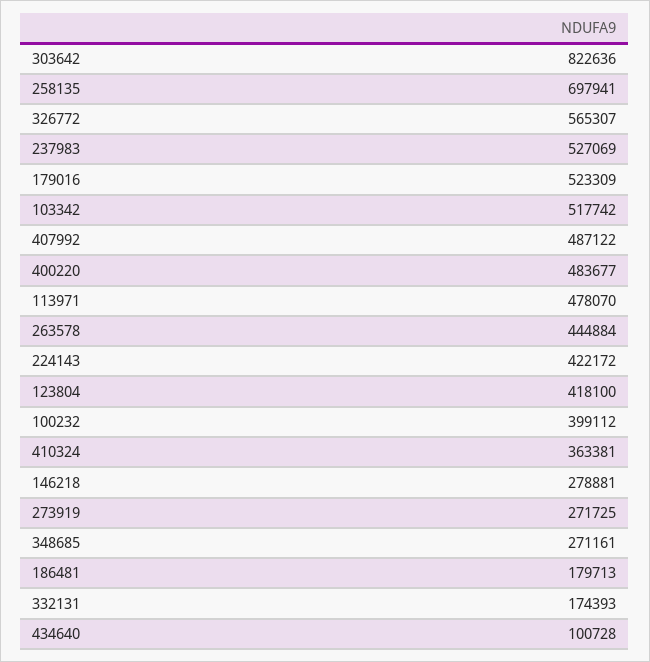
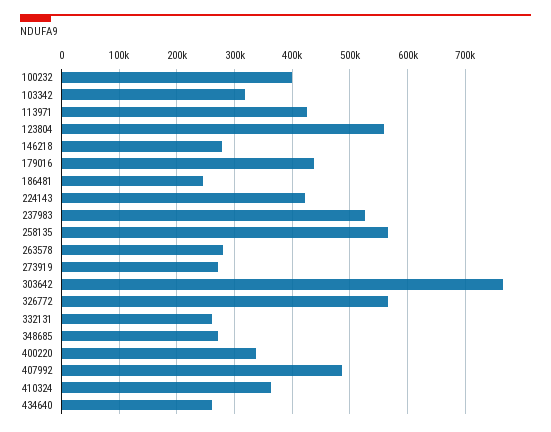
  {
-   "303642": 822636,
+   "303642": 760000,
-   "258135": 697941,
+   "258135": 560000,
    "326772": 565307,
    "237983": 527069,
-   "179016": 523309,
+   "179016": 440000,
-   "103342": 517742,
+   "103342": 320000,
    "407992": 487122,
-   "400220": 483677,
+   "400220": 340000,
-   "113971": 478070,
+   "113971": 420000,
-   "263578": 444884,
+   "263578": 280000,
    "224143": 422172,
-   "123804": 418100,
+   "123804": 560000,
    "100232": 399112,
    "410324": 363381,
    "146218": 278881,
    "273919": 271725,
    "348685": 271161,
-   "186481": 179713,
+   "186481": 240000,
-   "332131": 174393,
+   "332131": 260000,
-   "434640": 100728
+   "434640": 260000
  }

